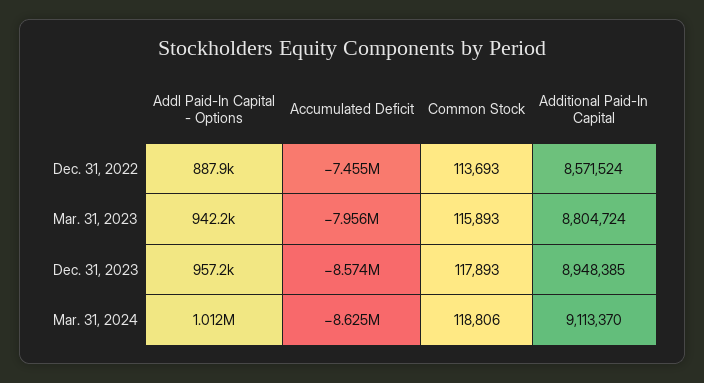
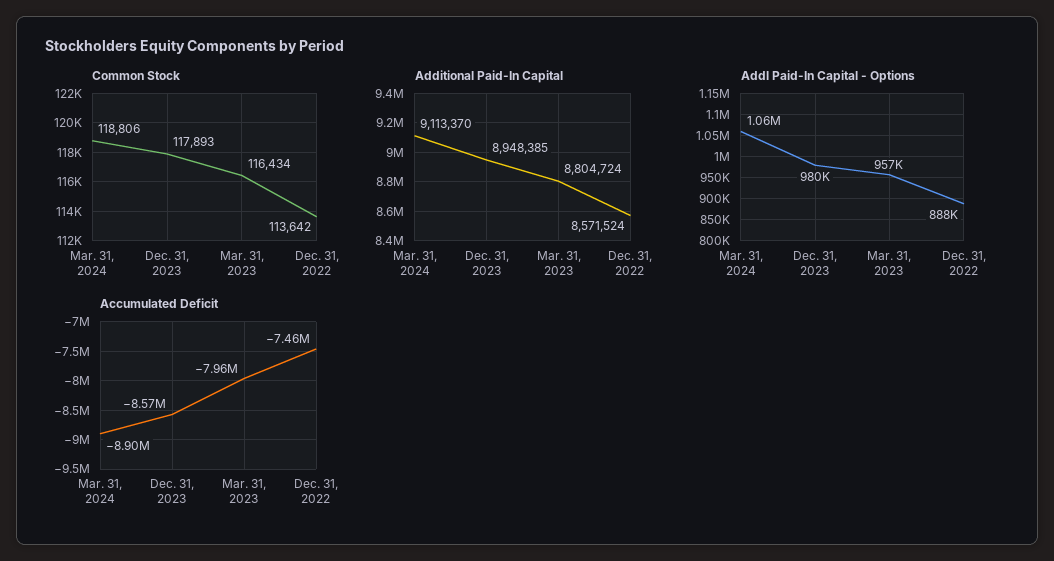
  {
    "Addl Paid-In Capital - Options": {
      "Dec. 31, 2022": 887900,
-     "Mar. 31, 2023": 942200,
+     "Mar. 31, 2023": 957000,
-     "Dec. 31, 2023": 957200,
+     "Dec. 31, 2023": 980000,
-     "Mar. 31, 2024": 1012000
+     "Mar. 31, 2024": 1060000
    },
    "Accumulated Deficit": {
      "Dec. 31, 2022": -7455000,
      "Mar. 31, 2023": -7956000,
      "Dec. 31, 2023": -8574000,
-     "Mar. 31, 2024": -8625000
+     "Mar. 31, 2024": -8900000
    },
    "Common Stock": {
-     "Dec. 31, 2022": 113693,
+     "Dec. 31, 2022": 113642,
-     "Mar. 31, 2023": 115893,
+     "Mar. 31, 2023": 116434,
      "Dec. 31, 2023": 117893,
      "Mar. 31, 2024": 118806
    },
    "Additional Paid-In Capital": {
      "Dec. 31, 2022": 8571524,
      "Mar. 31, 2023": 8804724,
      "Dec. 31, 2023": 8948385,
      "Mar. 31, 2024": 9113370
    }
  }

